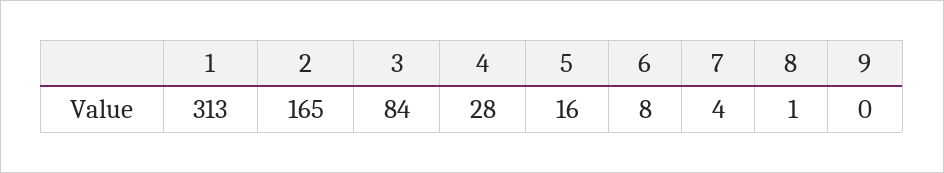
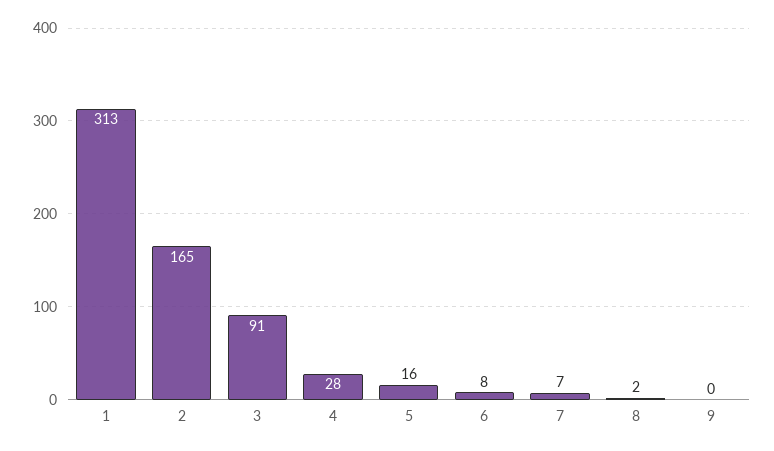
  {
    "1": 313,
    "2": 165,
-   "3": 84,
+   "3": 91,
    "4": 28,
    "5": 16,
    "6": 8,
-   "7": 4,
+   "7": 7,
-   "8": 1,
+   "8": 2,
    "9": 0
  }

